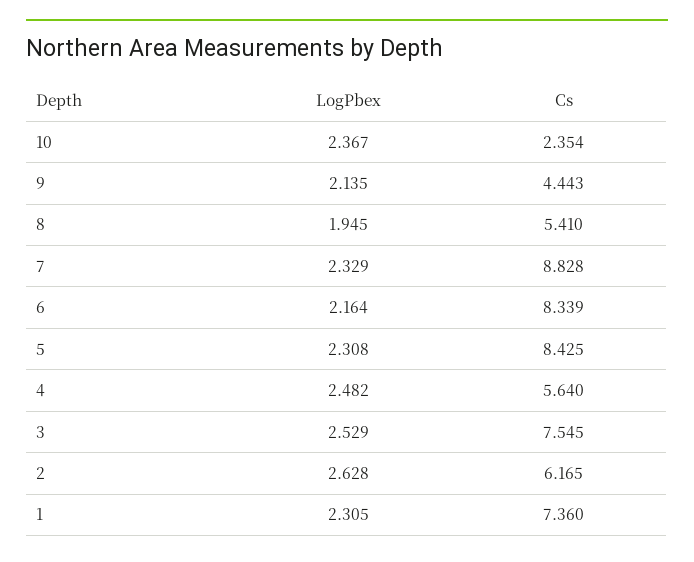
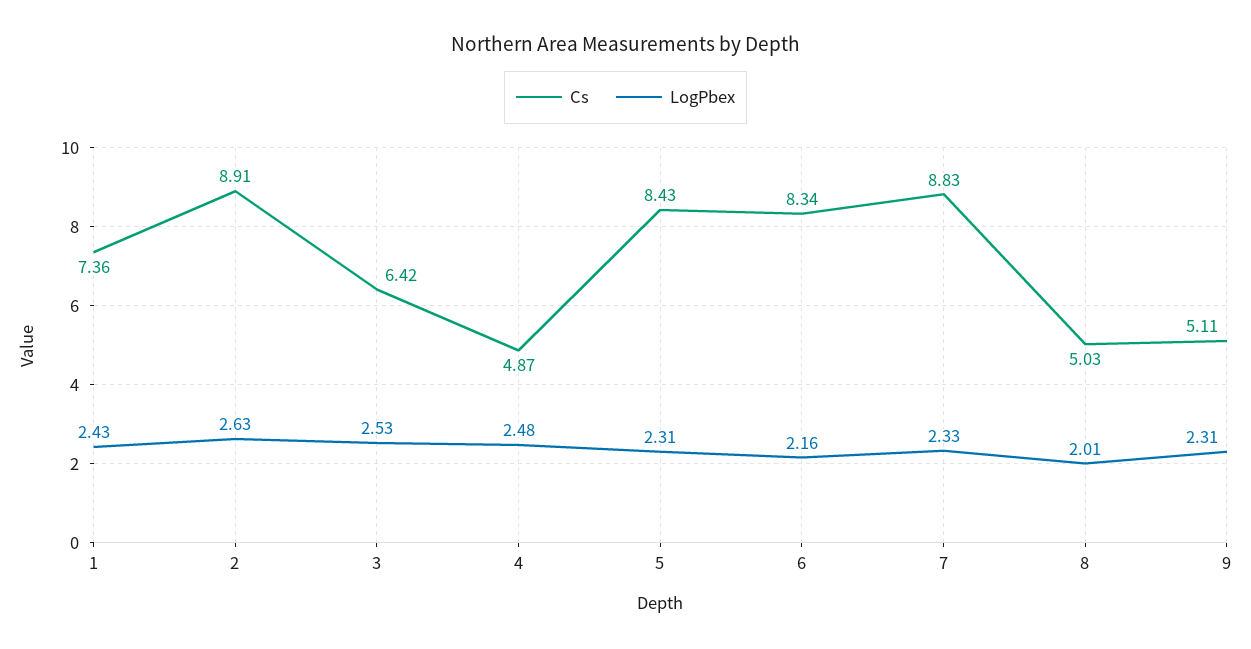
  {
    "LogPbex": {
-     "10": 2.367,
-     "9": 2.135,
+     "9": 2.31,
-     "8": 1.945,
+     "8": 2.01,
      "7": 2.329,
      "6": 2.164,
      "5": 2.308,
      "4": 2.482,
      "3": 2.529,
      "2": 2.628,
-     "1": 2.305
+     "1": 2.43
    },
    "Cs": {
-     "10": 2.354,
-     "9": 4.443,
+     "9": 5.11,
-     "8": 5.41,
+     "8": 5.03,
      "7": 8.828,
      "6": 8.339,
      "5": 8.425,
-     "4": 5.64,
+     "4": 4.87,
-     "3": 7.545,
+     "3": 6.42,
-     "2": 6.165,
+     "2": 8.91,
      "1": 7.36
    }
  }

